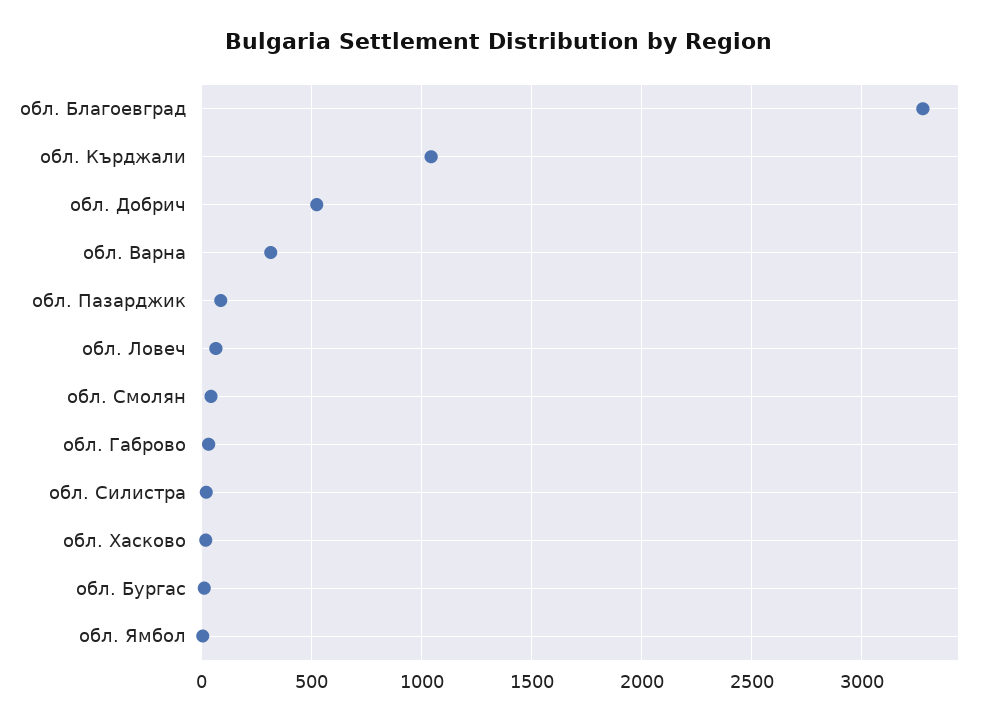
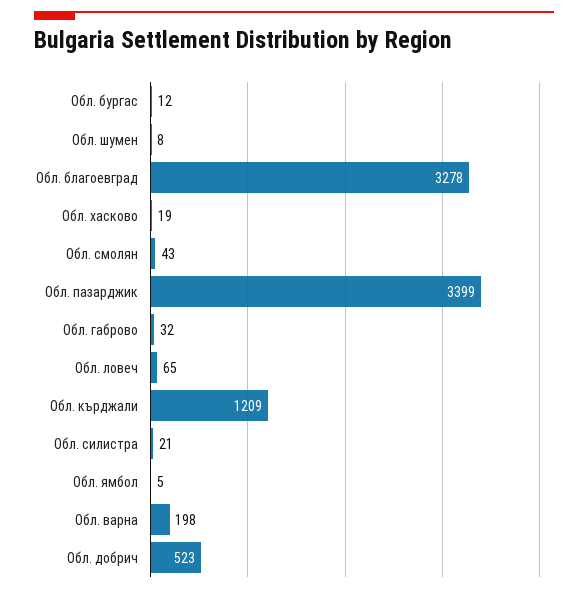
  {
    "обл. Благоевград": 3278,
-   "обл. Кърджали": 1050,
+   "обл. Кърджали": 1209,
    "обл. Добрич": 523,
-   "обл. Варна": 300,
+   "обл. Варна": 198,
-   "обл. Пазарджик": 100,
+   "обл. Пазарджик": 3399,
    "обл. Ловеч": 65,
    "обл. Смолян": 43,
    "обл. Габрово": 32,
    "обл. Силистра": 21,
    "обл. Хасково": 19,
    "обл. Бургас": 12,
-   "обл. Ямбол": 5
+   "обл. Ямбол": 5,
+   "Обл. шумен": 8
  }

